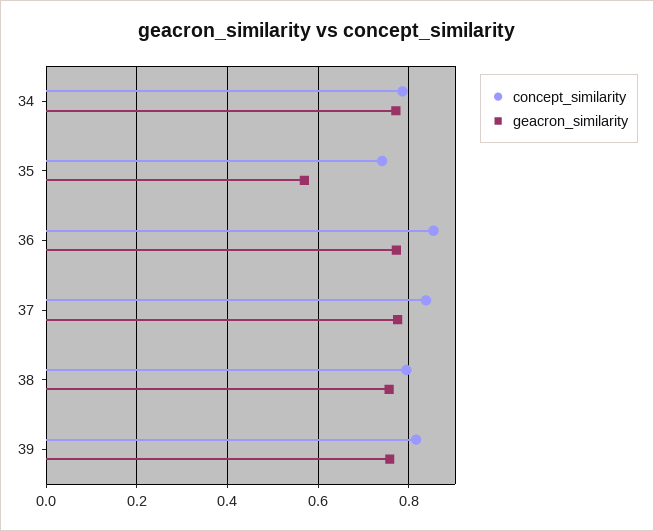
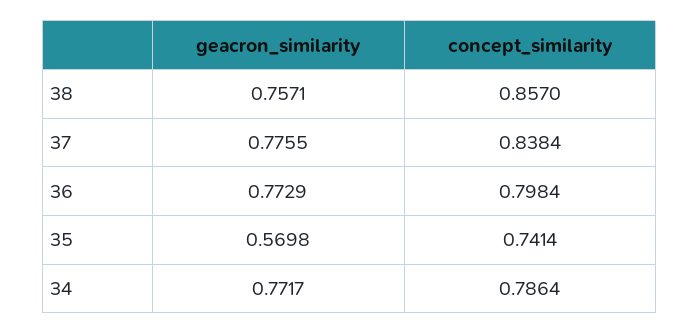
  {
    "concept_similarity": {
      "34": 0.7864,
      "35": 0.7414,
-     "36": 0.86,
+     "36": 0.7984,
      "37": 0.8384,
-     "38": 0.8,
+     "38": 0.857
-     "39": 0.82
    },
    "geacron_similarity": {
      "34": 0.7717,
      "35": 0.5698,
      "36": 0.7729,
      "37": 0.7755,
-     "38": 0.7571,
+     "38": 0.7571
-     "39": 0.76
    }
  }

